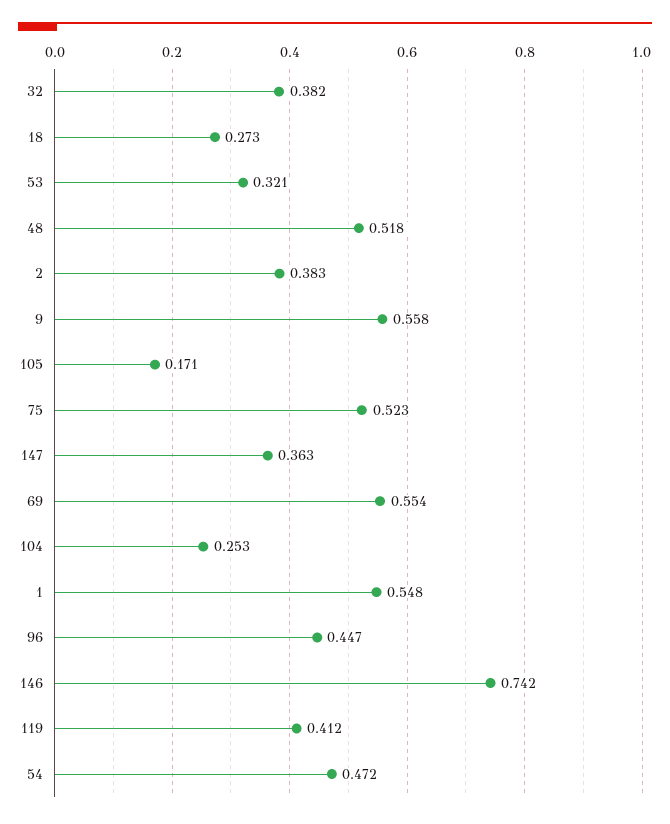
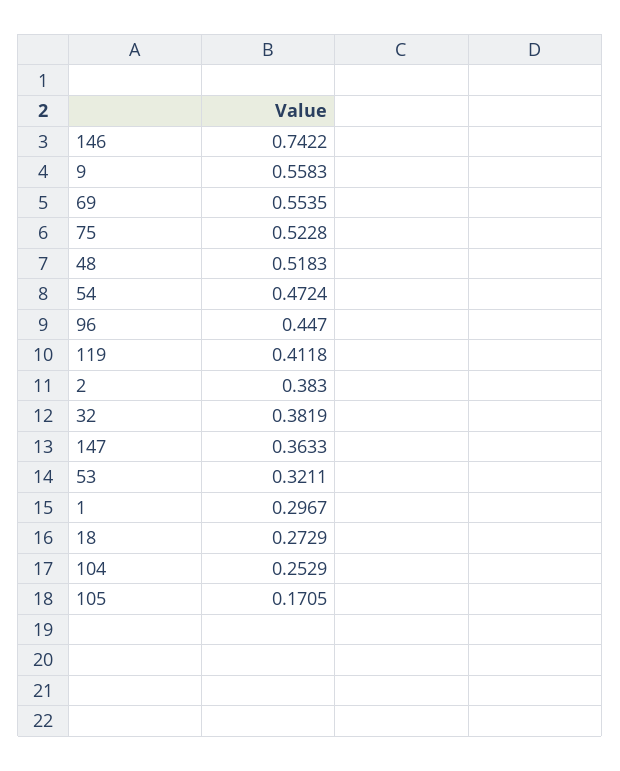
  {
    "32": 0.3819,
    "18": 0.2729,
    "53": 0.3211,
    "48": 0.5183,
    "2": 0.383,
    "9": 0.5583,
    "105": 0.1705,
    "75": 0.5228,
    "147": 0.3633,
    "69": 0.5535,
    "104": 0.2529,
-   "1": 0.548,
+   "1": 0.2967,
    "96": 0.447,
    "146": 0.7422,
    "119": 0.4118,
    "54": 0.4724
  }

